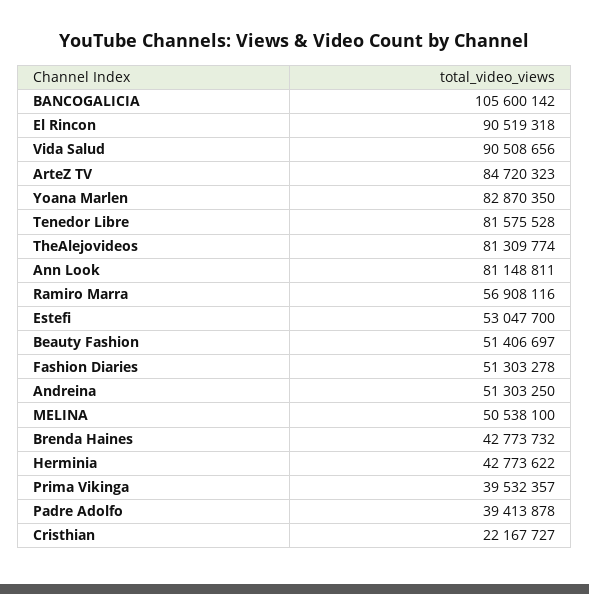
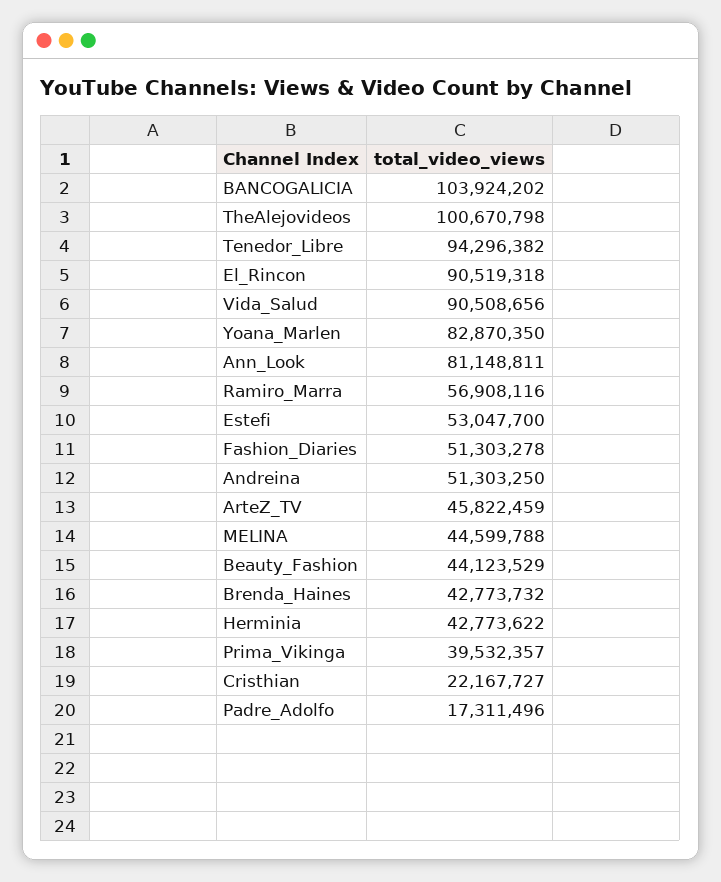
  {
-   "BANCOGALICIA": 105600142,
+   "BANCOGALICIA": 103924202,
    "El Rincon": 90519318,
    "Vida Salud": 90508656,
-   "ArteZ TV": 84720323,
+   "ArteZ TV": 45822459,
    "Yoana Marlen": 82870350,
-   "Tenedor Libre": 81575528,
+   "Tenedor Libre": 94296382,
-   "TheAlejovideos": 81309774,
+   "TheAlejovideos": 100670798,
    "Ann Look": 81148811,
    "Ramiro Marra": 56908116,
    "Estefi": 53047700,
-   "Beauty Fashion": 51406697,
+   "Beauty Fashion": 44123529,
    "Fashion Diaries": 51303278,
    "Andreina": 51303250,
-   "MELINA": 50538100,
+   "MELINA": 44599788,
    "Brenda Haines": 42773732,
    "Herminia": 42773622,
    "Prima Vikinga": 39532357,
-   "Padre Adolfo": 39413878,
+   "Padre Adolfo": 17311496,
    "Cristhian": 22167727
  }

